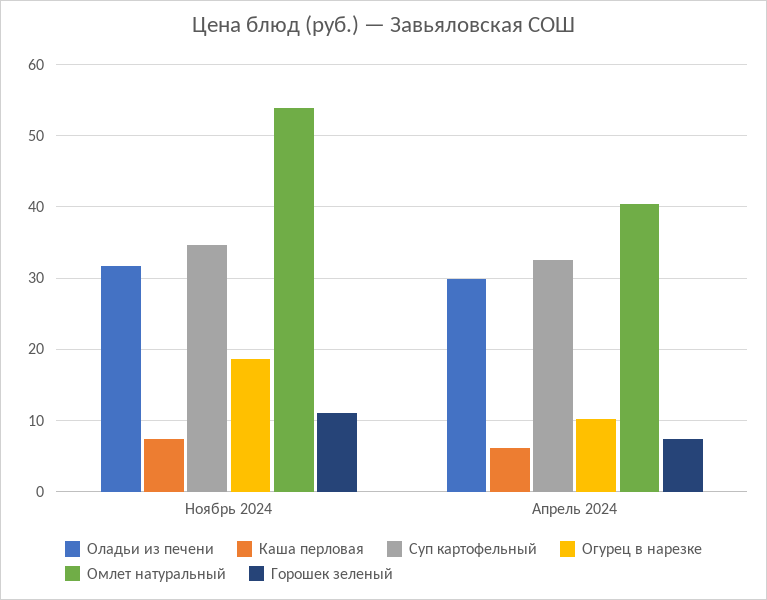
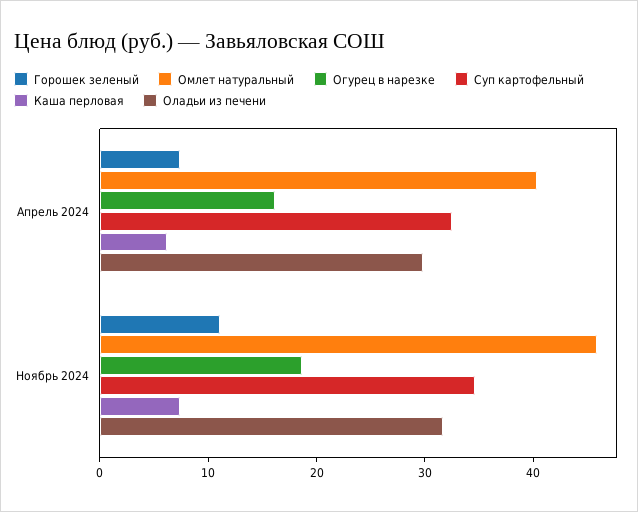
  {
    "Оладьи из печени": {
      "Ноябрь 2024": 32,
      "Апрель 2024": 30
    },
    "Каша перловая": {
      "Ноябрь 2024": 7,
      "Апрель 2024": 6
    },
    "Суп картофельный": {
      "Ноябрь 2024": 35,
      "Апрель 2024": 33
    },
    "Огурец в нарезке": {
      "Ноябрь 2024": 19,
-     "Апрель 2024": 10
+     "Апрель 2024": 16
    },
    "Омлет натуральный": {
-     "Ноябрь 2024": 54,
+     "Ноябрь 2024": 46,
      "Апрель 2024": 40
    },
    "Горошек зеленый": {
      "Ноябрь 2024": 11,
      "Апрель 2024": 7
    }
  }

